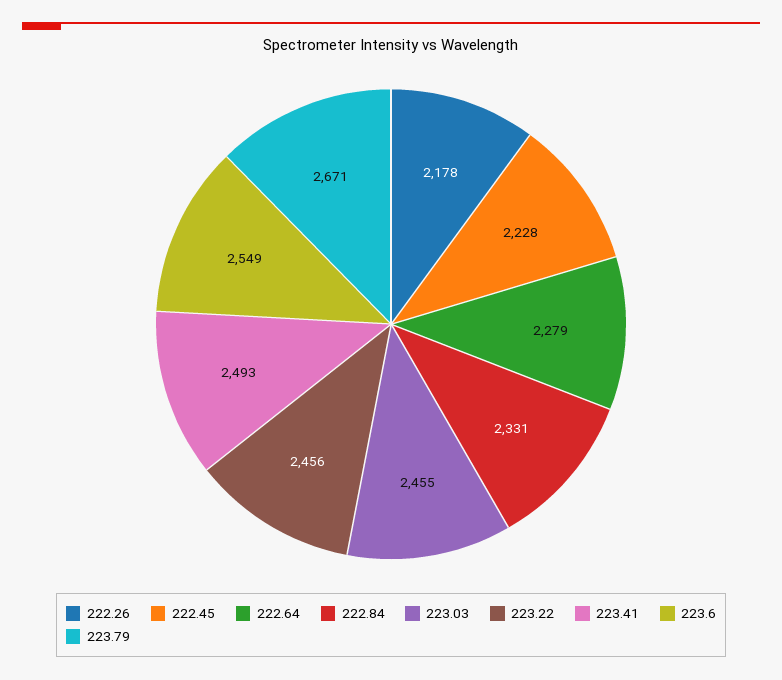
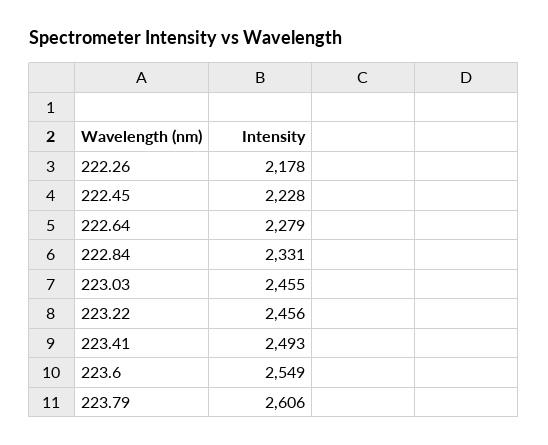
  {
    "222.26": 2178,
    "222.45": 2228,
    "222.64": 2279,
    "222.84": 2331,
    "223.03": 2455,
    "223.22": 2456,
    "223.41": 2493,
    "223.6": 2549,
-   "223.79": 2671
+   "223.79": 2606
  }

